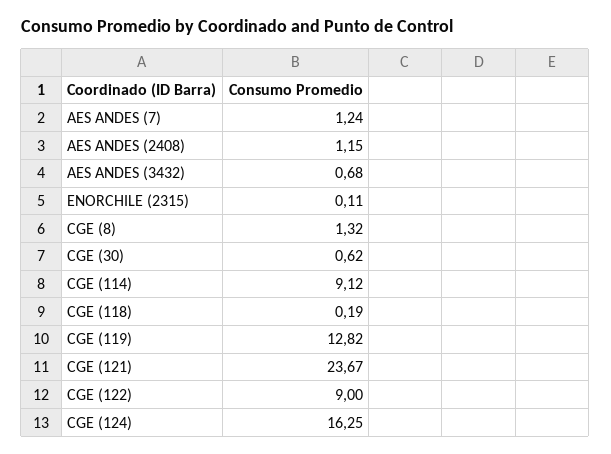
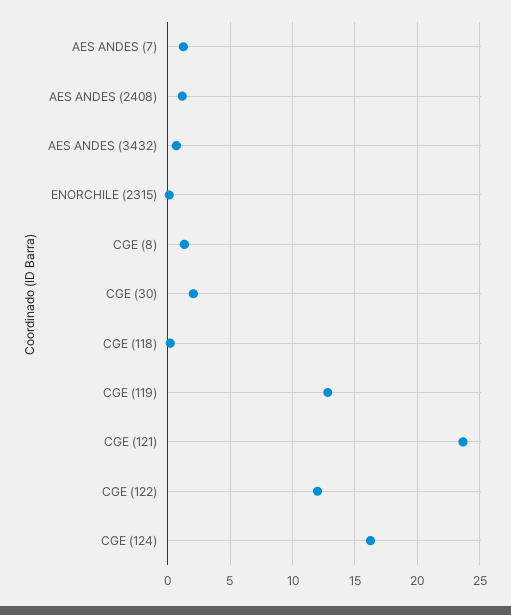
  {
    "AES ANDES (7)": 1.24,
    "AES ANDES (2408)": 1.15,
    "AES ANDES (3432)": 0.68,
    "ENORCHILE (2315)": 0.11,
    "CGE (8)": 1.32,
-   "CGE (30)": 0.62,
+   "CGE (30)": 2,
-   "CGE (114)": 9.12,
    "CGE (118)": 0.19,
    "CGE (119)": 12.82,
    "CGE (121)": 23.67,
-   "CGE (122)": 9,
+   "CGE (122)": 12,
    "CGE (124)": 16.25
  }

